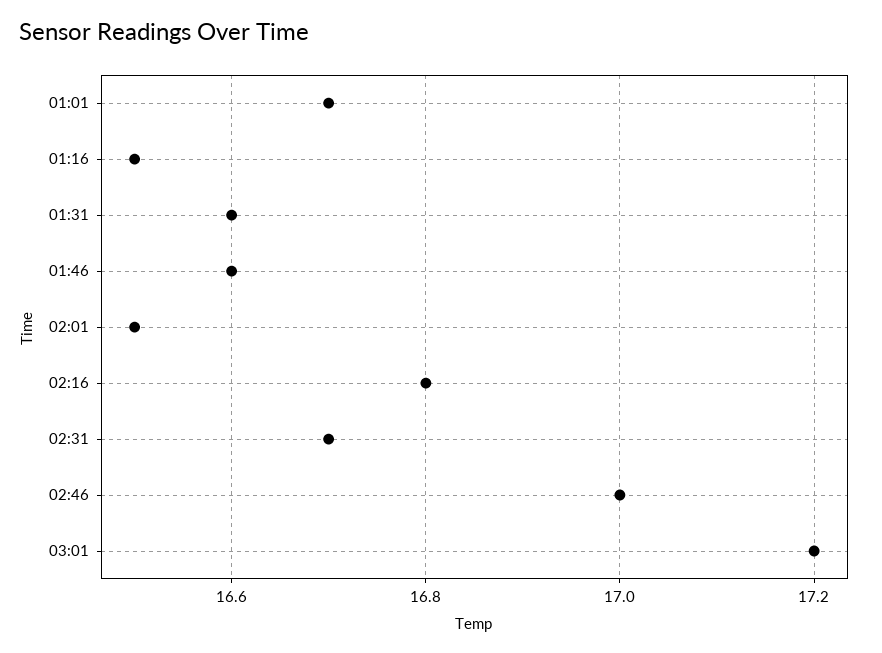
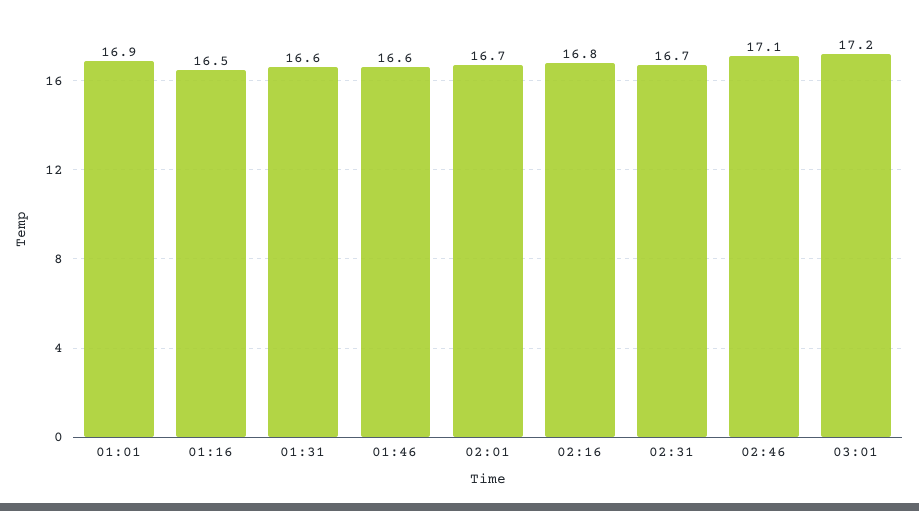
  {
-   "01:01": 16.7,
+   "01:01": 16.9,
    "01:16": 16.5,
    "01:31": 16.6,
    "01:46": 16.6,
-   "02:01": 16.5,
+   "02:01": 16.7,
    "02:16": 16.8,
    "02:31": 16.7,
-   "02:46": 17,
+   "02:46": 17.1,
    "03:01": 17.2
  }

